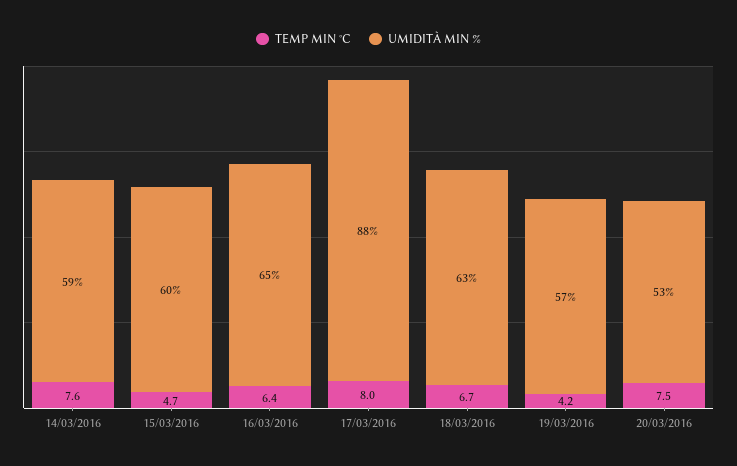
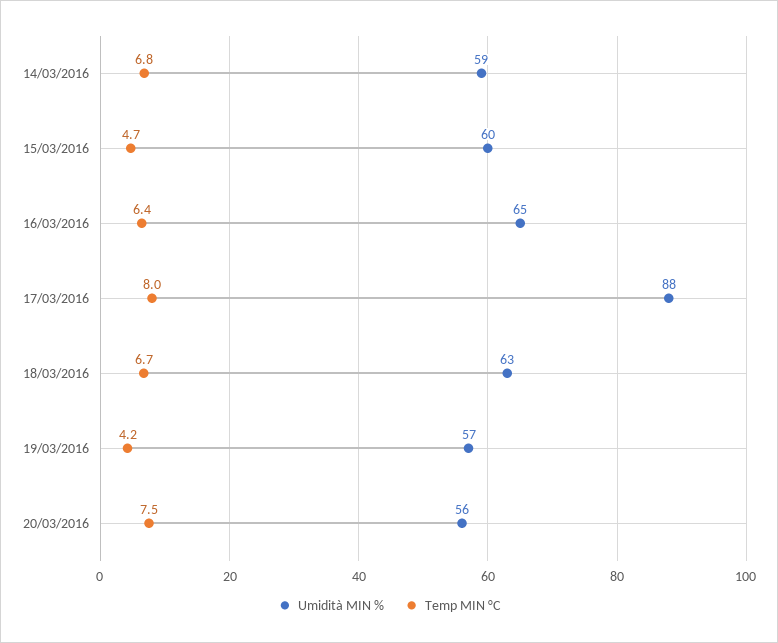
  {
    "TEMP MIN °C": {
-     "14/03/2016": 7.6,
+     "14/03/2016": 6.8,
      "15/03/2016": 4.7,
      "16/03/2016": 6.4,
      "17/03/2016": 8,
      "18/03/2016": 6.7,
      "19/03/2016": 4.2,
      "20/03/2016": 7.5
    },
    "UMIDITÀ MIN %": {
      "14/03/2016": 59,
      "15/03/2016": 60,
      "16/03/2016": 65,
      "17/03/2016": 88,
      "18/03/2016": 63,
      "19/03/2016": 57,
-     "20/03/2016": 53
+     "20/03/2016": 56
    }
  }

